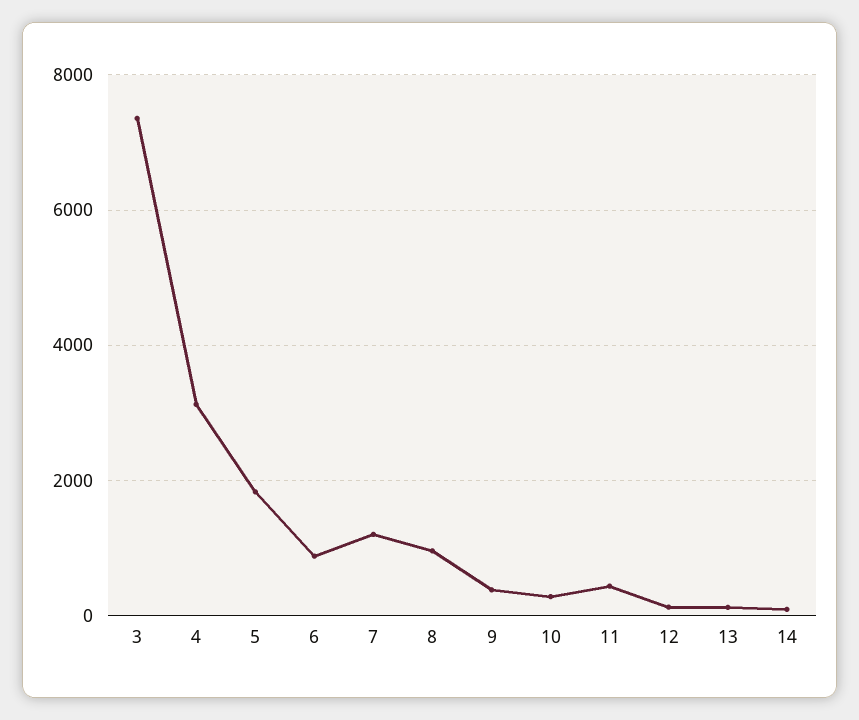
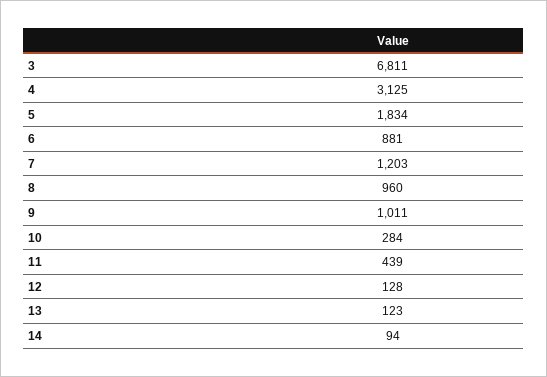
  {
-   "3": 7400,
+   "3": 6811,
    "4": 3125,
    "5": 1834,
    "6": 881,
    "7": 1203,
    "8": 960,
-   "9": 400,
+   "9": 1011,
    "10": 284,
    "11": 439,
    "12": 128,
    "13": 123,
    "14": 94
  }

